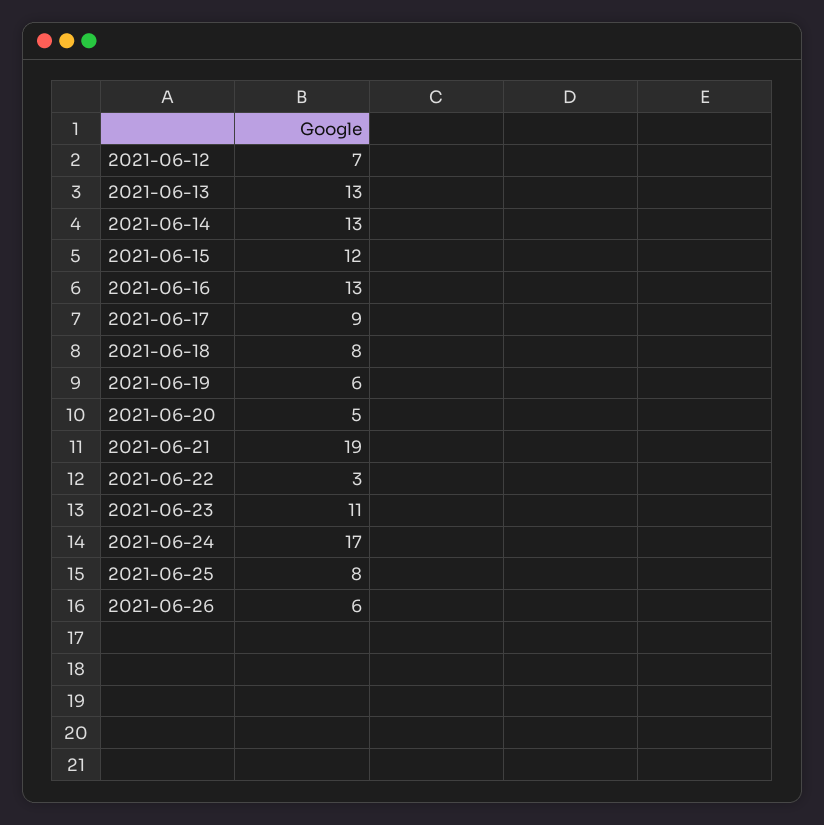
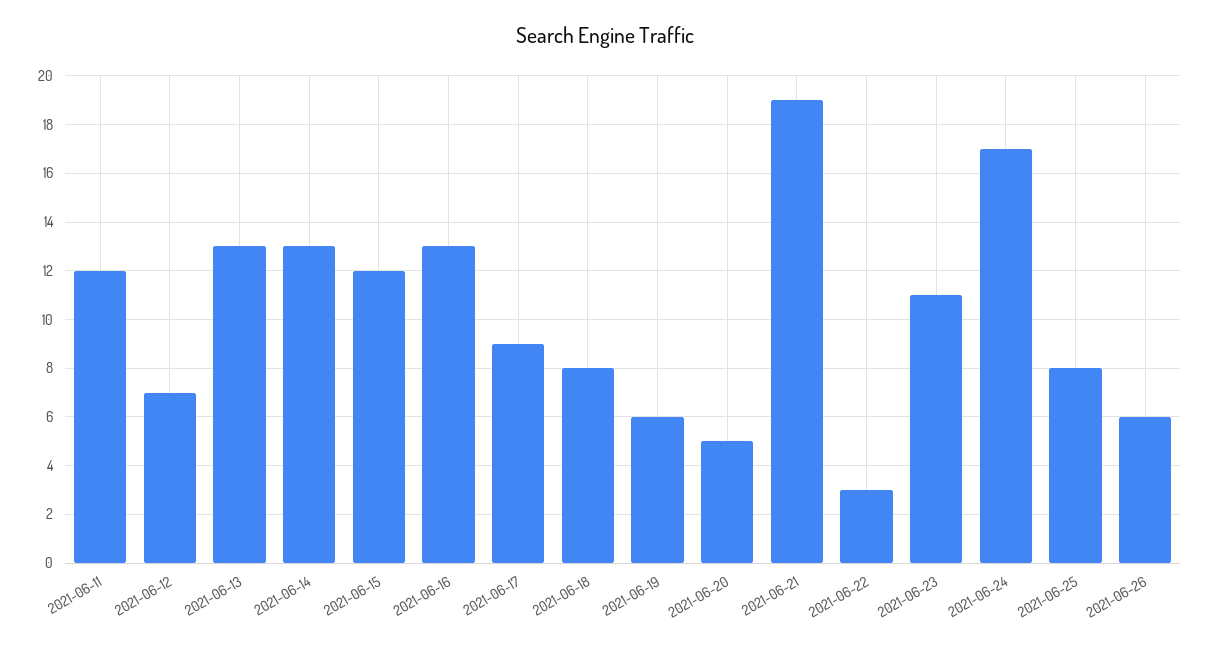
  {
    "2021-06-12": 7,
    "2021-06-13": 13,
    "2021-06-14": 13,
    "2021-06-15": 12,
    "2021-06-16": 13,
    "2021-06-17": 9,
    "2021-06-18": 8,
    "2021-06-19": 6,
    "2021-06-20": 5,
    "2021-06-21": 19,
    "2021-06-22": 3,
    "2021-06-23": 11,
    "2021-06-24": 17,
    "2021-06-25": 8,
-   "2021-06-26": 6
+   "2021-06-26": 6,
+   "2021-06-11": 12
  }

